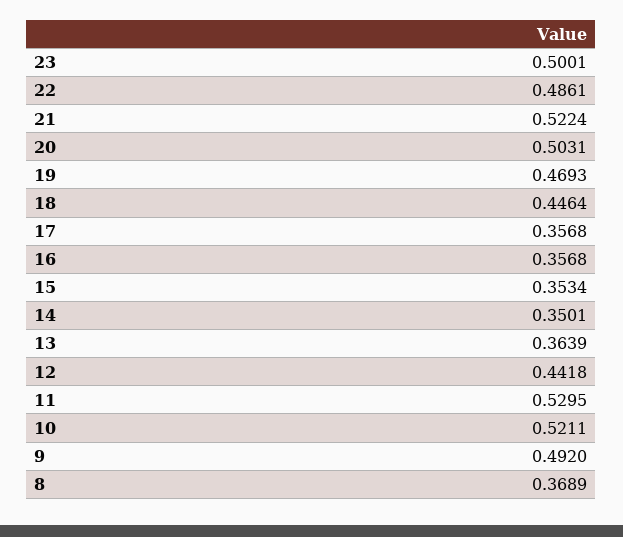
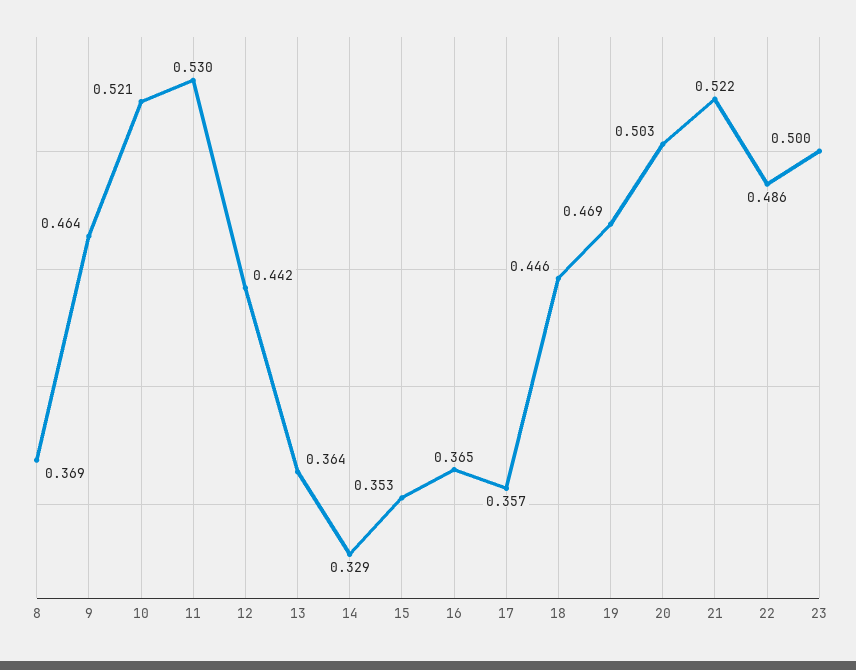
  {
    "23": 0.5001,
    "22": 0.4861,
    "21": 0.5224,
    "20": 0.5031,
    "19": 0.4693,
    "18": 0.4464,
    "17": 0.3568,
-   "16": 0.3568,
+   "16": 0.365,
    "15": 0.3534,
-   "14": 0.3501,
+   "14": 0.329,
    "13": 0.3639,
    "12": 0.4418,
    "11": 0.5295,
    "10": 0.5211,
-   "9": 0.492,
+   "9": 0.464,
    "8": 0.3689
  }

